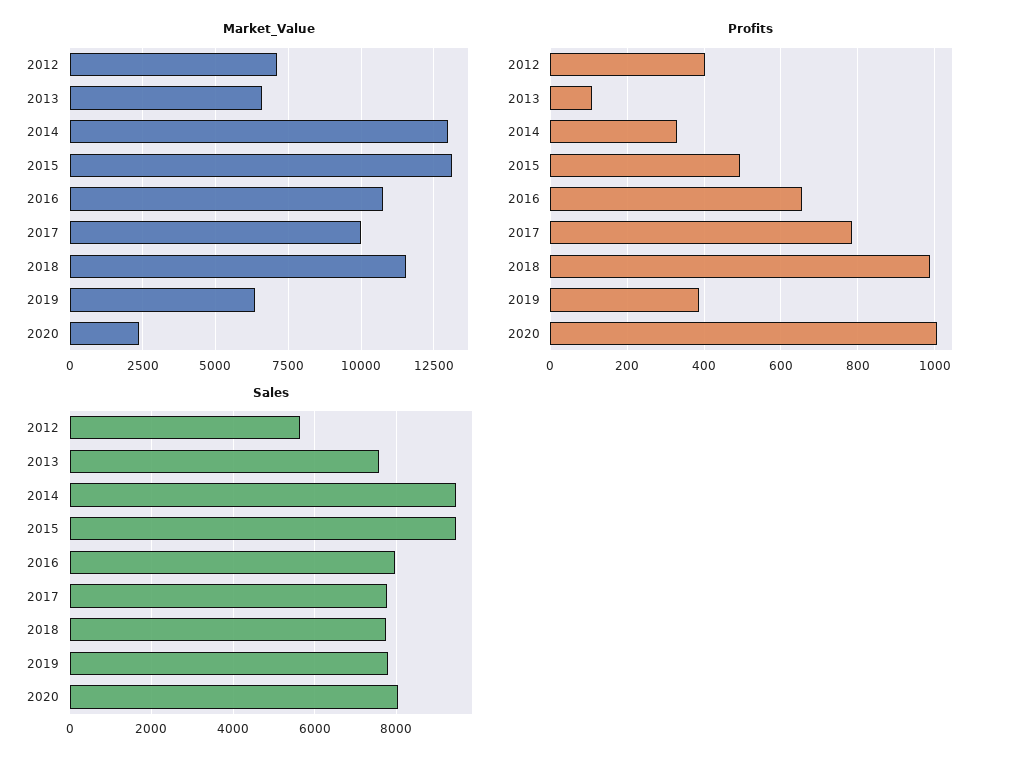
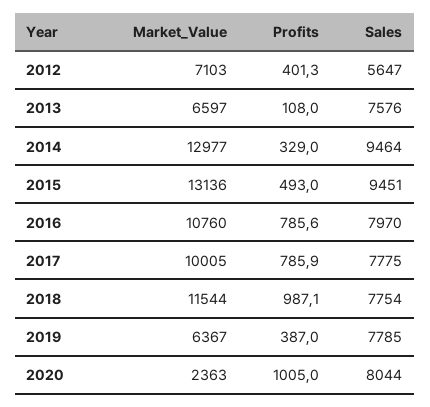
  {
    "Market_Value": {
      "2012": 7103,
      "2013": 6597,
      "2014": 12977,
      "2015": 13136,
      "2016": 10760,
      "2017": 10005,
      "2018": 11544,
      "2019": 6367,
      "2020": 2363
    },
    "Profits": {
      "2012": 401.3,
      "2013": 108,
      "2014": 329,
      "2015": 493,
-     "2016": 660,
+     "2016": 785.6,
      "2017": 785.9,
      "2018": 987.1,
      "2019": 387,
      "2020": 1005
    },
    "Sales": {
      "2012": 5647,
      "2013": 7576,
      "2014": 9464,
      "2015": 9451,
      "2016": 7970,
      "2017": 7775,
      "2018": 7754,
      "2019": 7785,
      "2020": 8044
    }
  }

